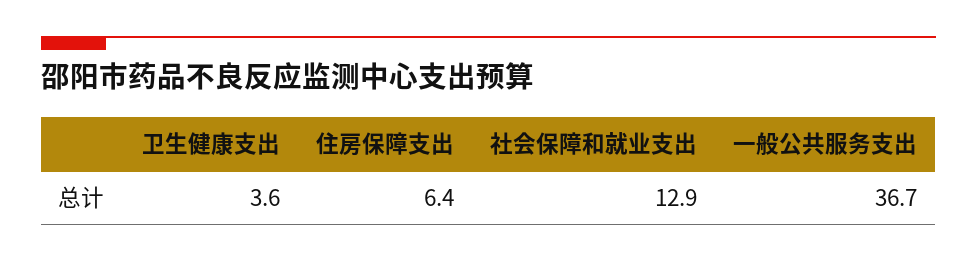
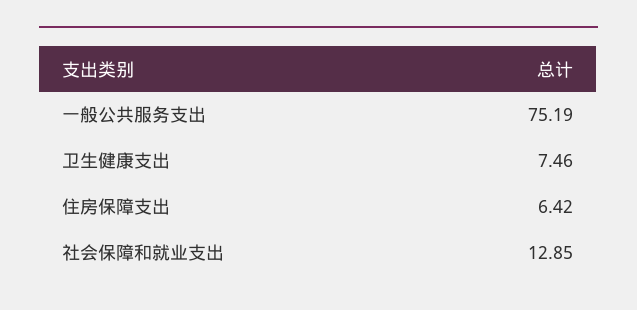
  {
-   "卫生健康支出": 3.6,
+   "卫生健康支出": 7.46,
    "住房保障支出": 6.42,
    "社会保障和就业支出": 12.85,
-   "一般公共服务支出": 36.7
+   "一般公共服务支出": 75.19
  }

